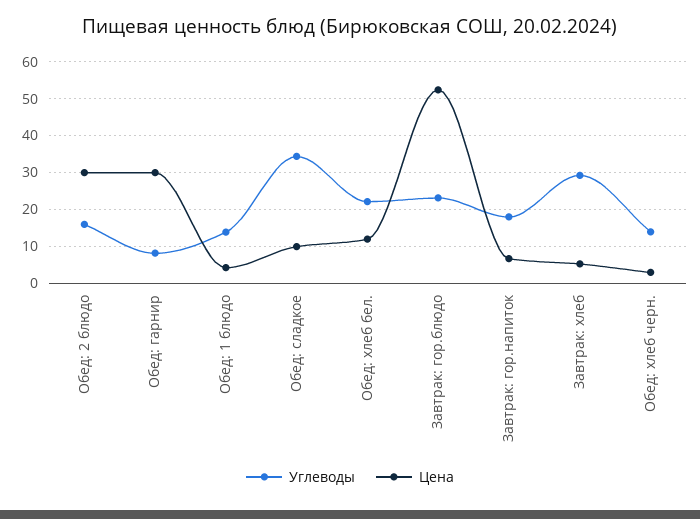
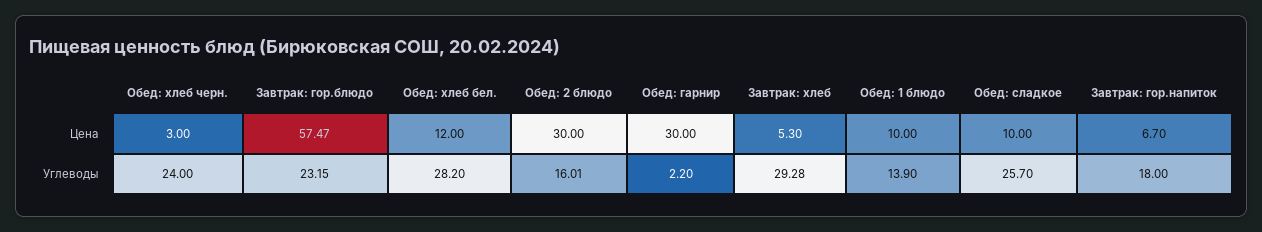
  {
    "Углеводы": {
      "Обед: 2 блюдо": 16.01,
-     "Обед: гарнир": 8,
+     "Обед: гарнир": 2.2,
      "Обед: 1 блюдо": 13.9,
-     "Обед: сладкое": 34,
+     "Обед: сладкое": 25.7,
-     "Обед: хлеб бел.": 22,
+     "Обед: хлеб бел.": 28.2,
      "Завтрак: гор.блюдо": 23.15,
      "Завтрак: гор.напиток": 18,
      "Завтрак: хлеб": 29.28,
-     "Обед: хлеб черн.": 14
+     "Обед: хлеб черн.": 24
    },
    "Цена": {
      "Обед: 2 блюдо": 30,
      "Обед: гарнир": 30,
-     "Обед: 1 блюдо": 4,
+     "Обед: 1 блюдо": 10,
      "Обед: сладкое": 10,
      "Обед: хлеб бел.": 12,
-     "Завтрак: гор.блюдо": 52,
+     "Завтрак: гор.блюдо": 57.47,
      "Завтрак: гор.напиток": 6.7,
      "Завтрак: хлеб": 5.3,
      "Обед: хлеб черн.": 3
    }
  }

